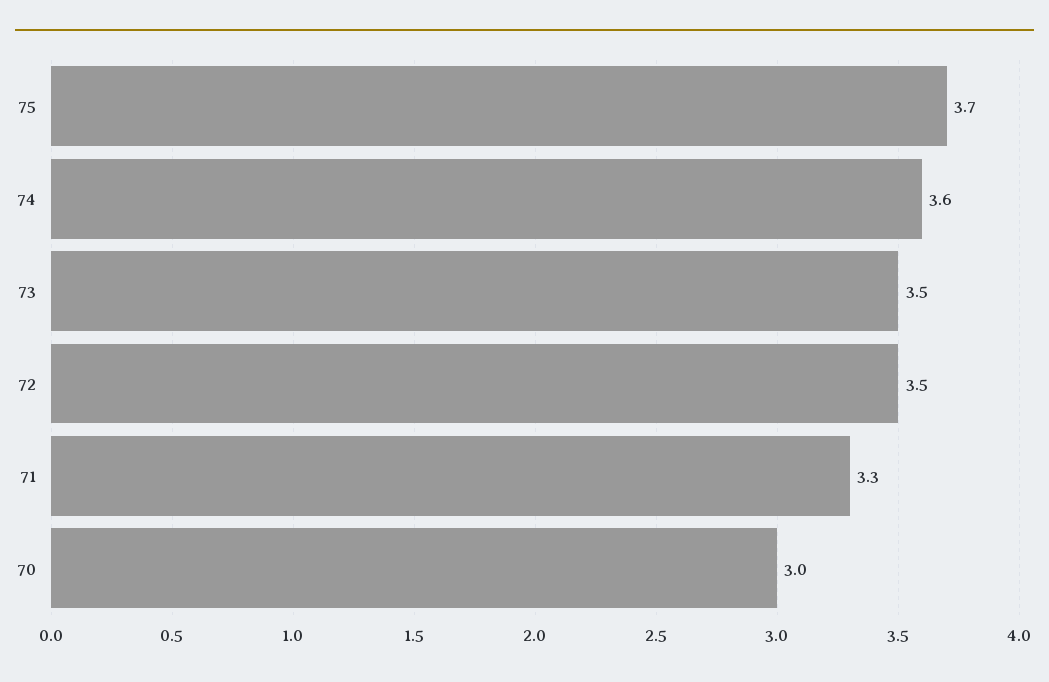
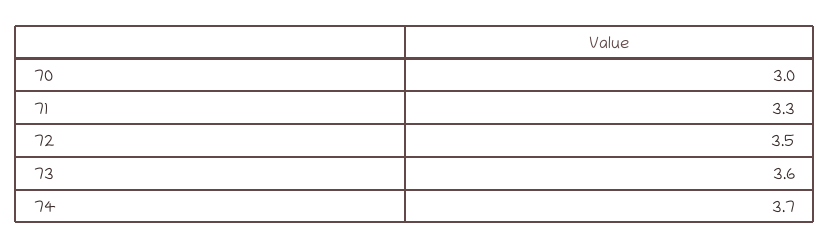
  {
-   "75": 3.7,
-   "74": 3.6,
+   "74": 3.7,
-   "73": 3.5,
+   "73": 3.6,
    "72": 3.5,
    "71": 3.3,
    "70": 3
  }

